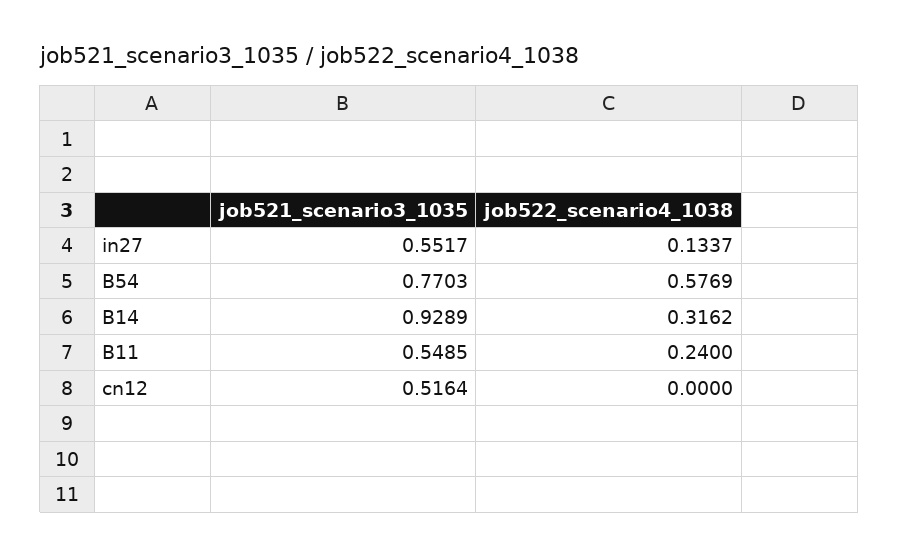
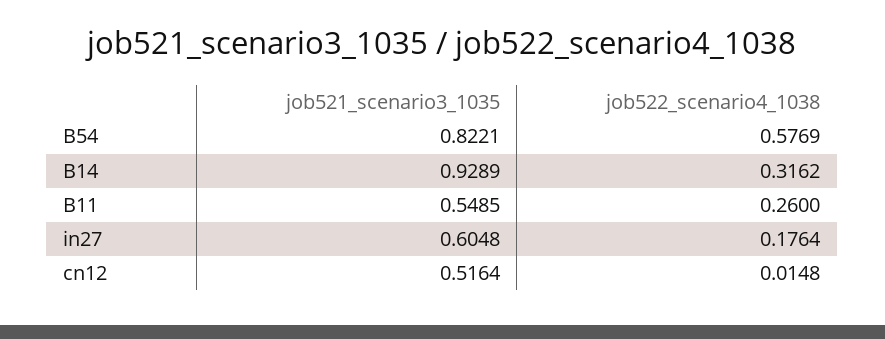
  {
    "job521_scenario3_1035": {
-     "in27": 0.5517,
+     "in27": 0.6048,
-     "B54": 0.7703,
+     "B54": 0.8221,
      "B14": 0.9289,
      "B11": 0.5485,
      "cn12": 0.5164
    },
    "job522_scenario4_1038": {
-     "in27": 0.1337,
+     "in27": 0.1764,
      "B54": 0.5769,
      "B14": 0.3162,
-     "B11": 0.24,
+     "B11": 0.26,
-     "cn12": 0
+     "cn12": 0.0148
    }
  }

